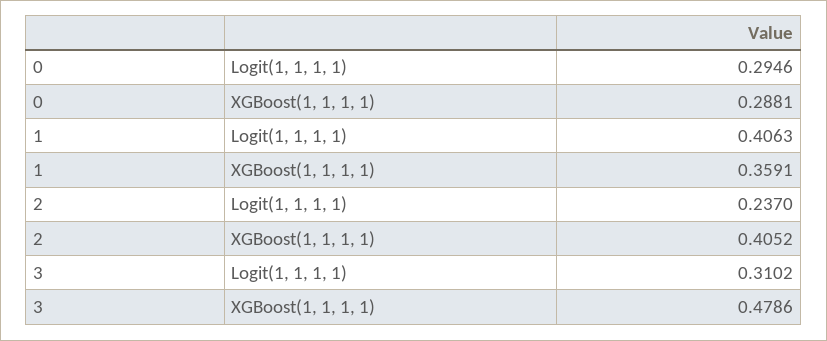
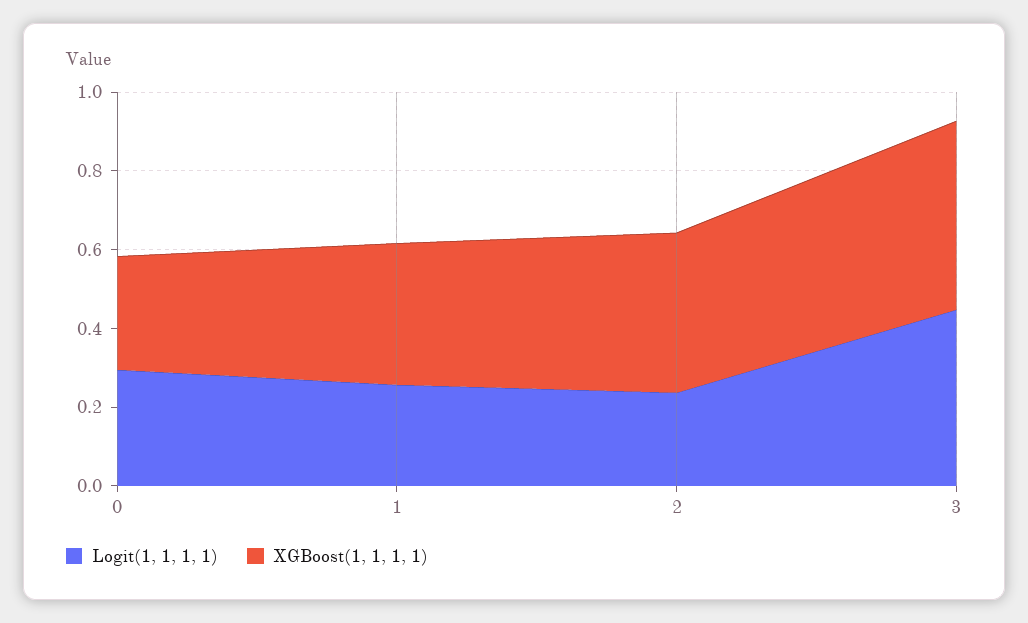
  {
    "Logit(1, 1, 1, 1)": {
      "0": 0.2946,
-     "1": 0.4063,
+     "1": 0.25,
      "2": 0.237,
-     "3": 0.3102
+     "3": 0.45
    },
    "XGBoost(1, 1, 1, 1)": {
      "0": 0.2881,
      "1": 0.3591,
      "2": 0.4052,
      "3": 0.4786
    }
  }

